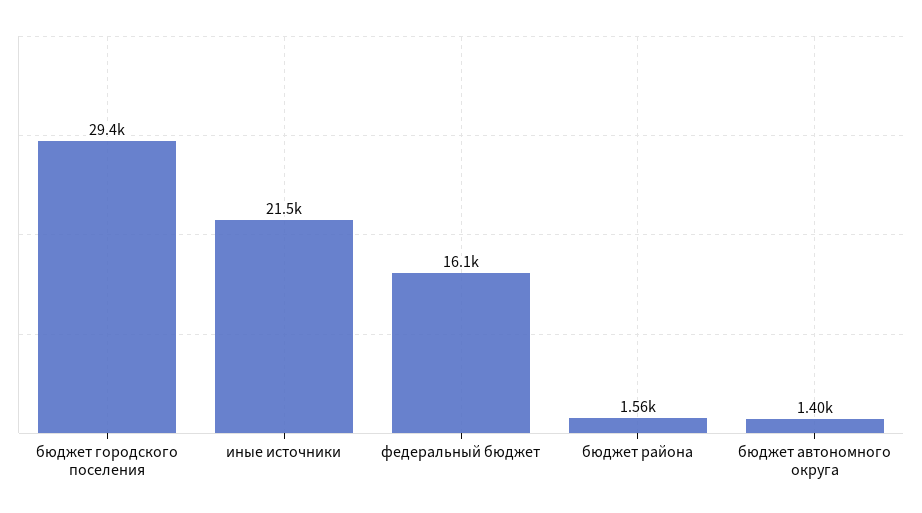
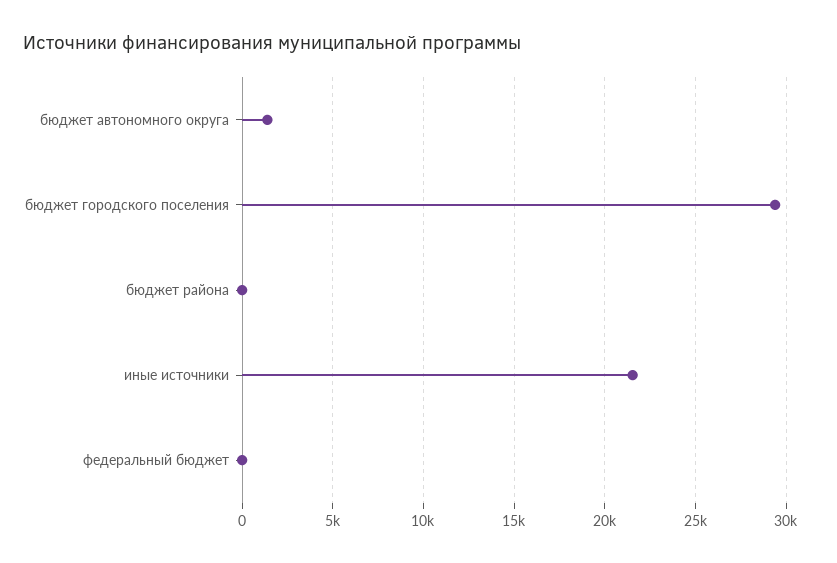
  {
    "бюджет городского поселения": 29400,
    "иные источники": 21500,
-   "федеральный бюджет": 16100,
+   "федеральный бюджет": 0,
-   "бюджет района": 1560,
+   "бюджет района": 0,
    "бюджет автономного округа": 1400
  }

